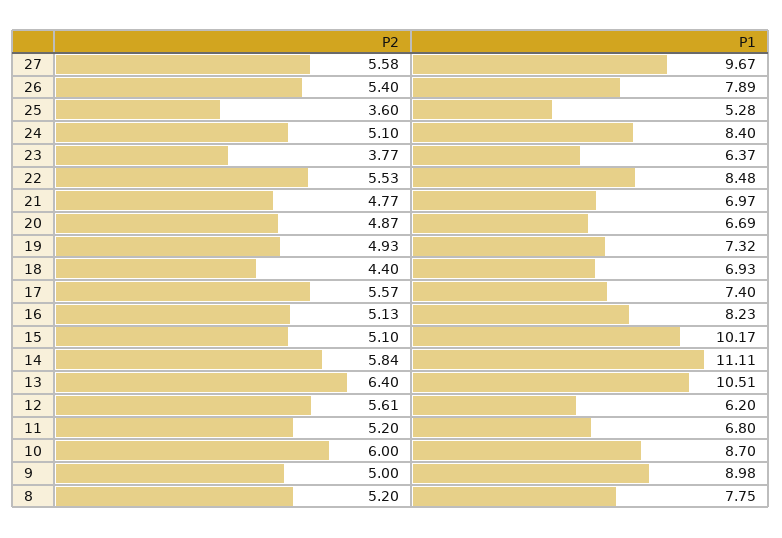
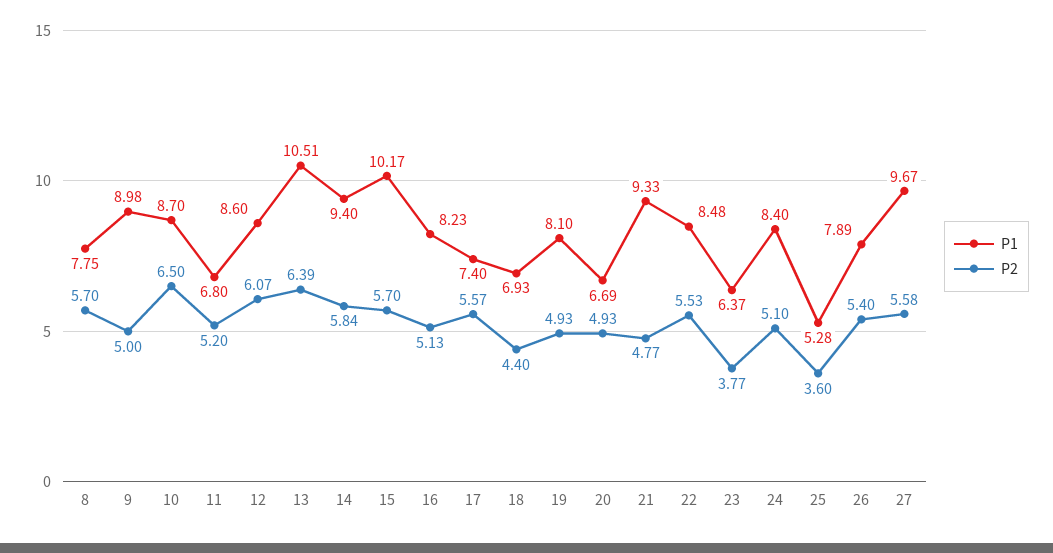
  {
    "P2": {
      "27": 5.58,
      "26": 5.4,
      "25": 3.6,
      "24": 5.1,
      "23": 3.77,
      "22": 5.53,
      "21": 4.77,
-     "20": 4.87,
+     "20": 4.93,
      "19": 4.93,
      "18": 4.4,
      "17": 5.57,
      "16": 5.13,
-     "15": 5.1,
+     "15": 5.7,
      "14": 5.84,
-     "13": 6.4,
+     "13": 6.39,
-     "12": 5.61,
+     "12": 6.07,
      "11": 5.2,
-     "10": 6,
+     "10": 6.5,
      "9": 5,
-     "8": 5.2
+     "8": 5.7
    },
    "P1": {
      "27": 9.67,
      "26": 7.89,
      "25": 5.28,
      "24": 8.4,
      "23": 6.37,
      "22": 8.48,
-     "21": 6.97,
+     "21": 9.33,
      "20": 6.69,
-     "19": 7.32,
+     "19": 8.1,
      "18": 6.93,
      "17": 7.4,
      "16": 8.23,
      "15": 10.17,
-     "14": 11.11,
+     "14": 9.4,
      "13": 10.51,
-     "12": 6.2,
+     "12": 8.6,
      "11": 6.8,
      "10": 8.7,
      "9": 8.98,
      "8": 7.75
    }
  }

